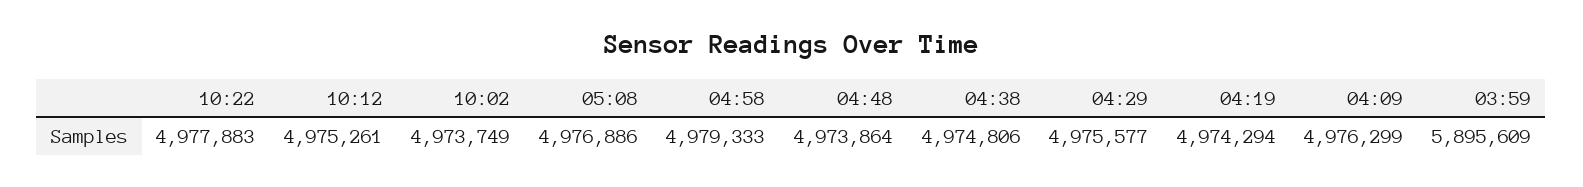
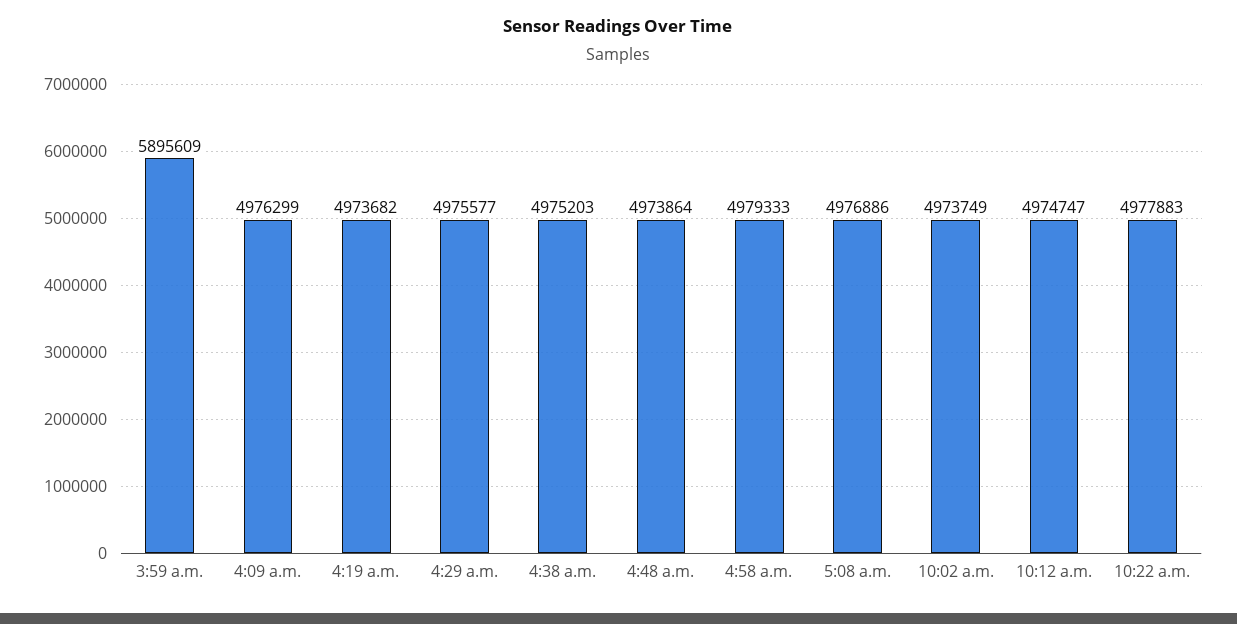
  {
    "10:22": 4977883,
-   "10:12": 4975261,
+   "10:12": 4974747,
    "10:02": 4973749,
    "05:08": 4976886,
    "04:58": 4979333,
    "04:48": 4973864,
-   "04:38": 4974806,
+   "04:38": 4975203,
    "04:29": 4975577,
-   "04:19": 4974294,
+   "04:19": 4973682,
    "04:09": 4976299,
    "03:59": 5895609
  }

